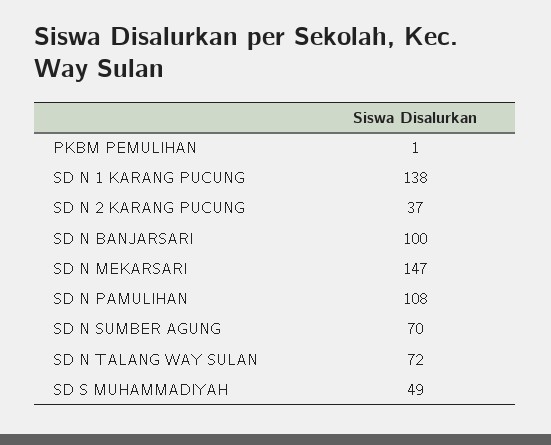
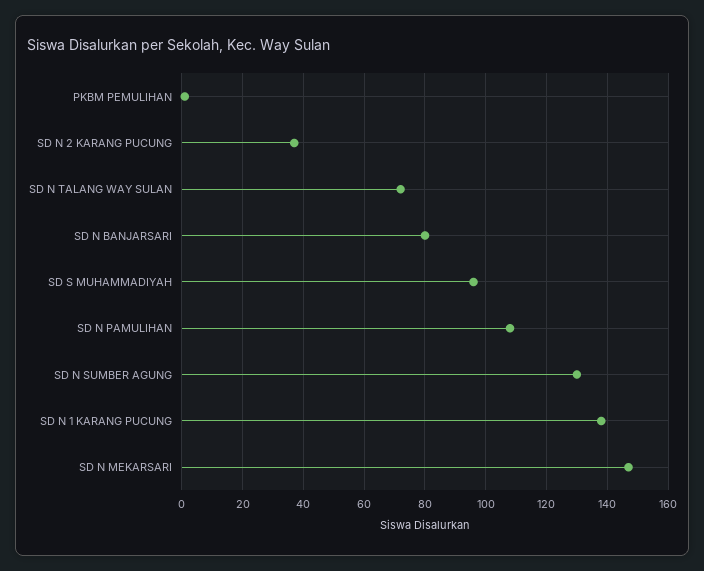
  {
    "PKBM PEMULIHAN": 1,
    "SD N 1 KARANG PUCUNG": 138,
    "SD N 2 KARANG PUCUNG": 37,
-   "SD N BANJARSARI": 100,
+   "SD N BANJARSARI": 80,
    "SD N MEKARSARI": 147,
    "SD N PAMULIHAN": 108,
-   "SD N SUMBER AGUNG": 70,
+   "SD N SUMBER AGUNG": 130,
    "SD N TALANG WAY SULAN": 72,
-   "SD S MUHAMMADIYAH": 49
+   "SD S MUHAMMADIYAH": 95
  }

